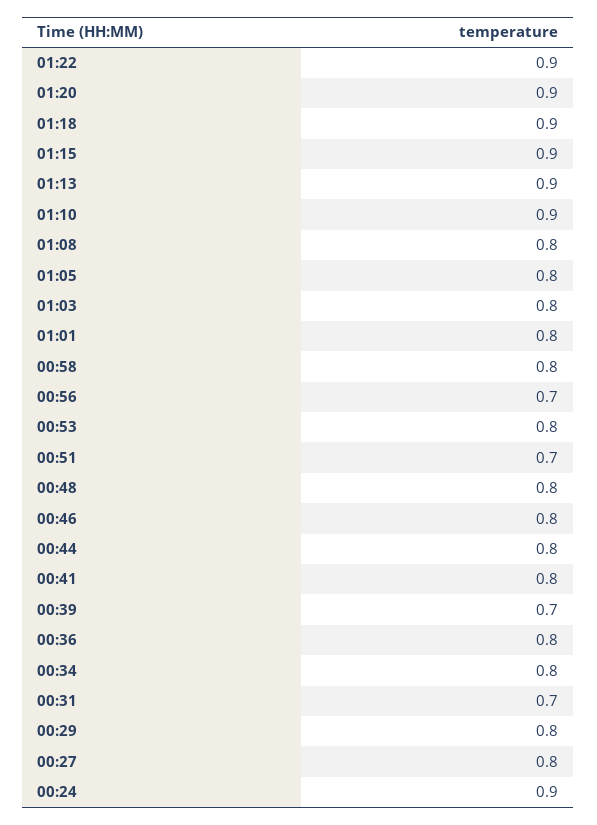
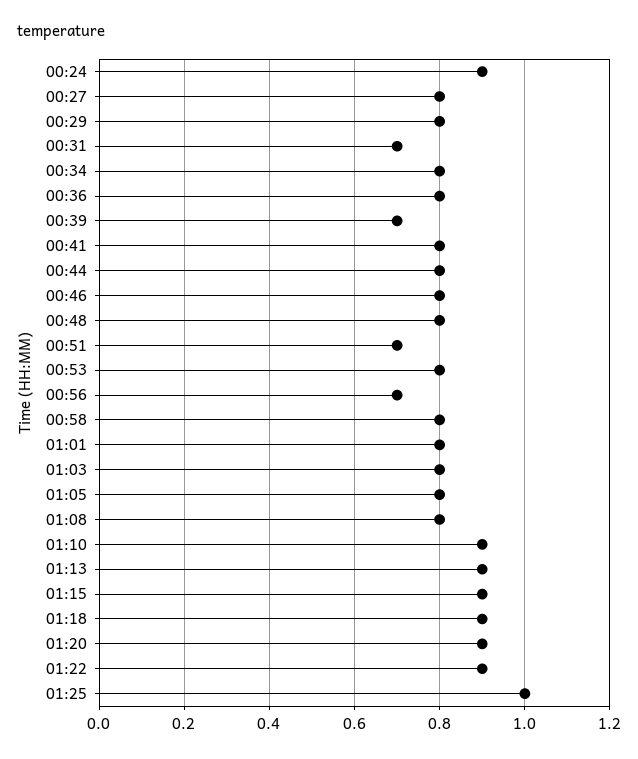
  {
    "01:22": 0.9,
    "01:20": 0.9,
    "01:18": 0.9,
    "01:15": 0.9,
    "01:13": 0.9,
    "01:10": 0.9,
    "01:08": 0.8,
    "01:05": 0.8,
    "01:03": 0.8,
    "01:01": 0.8,
    "00:58": 0.8,
    "00:56": 0.7,
    "00:53": 0.8,
    "00:51": 0.7,
    "00:48": 0.8,
    "00:46": 0.8,
    "00:44": 0.8,
    "00:41": 0.8,
    "00:39": 0.7,
    "00:36": 0.8,
    "00:34": 0.8,
    "00:31": 0.7,
    "00:29": 0.8,
    "00:27": 0.8,
-   "00:24": 0.9
+   "00:24": 0.9,
+   "01:25": 1
  }

